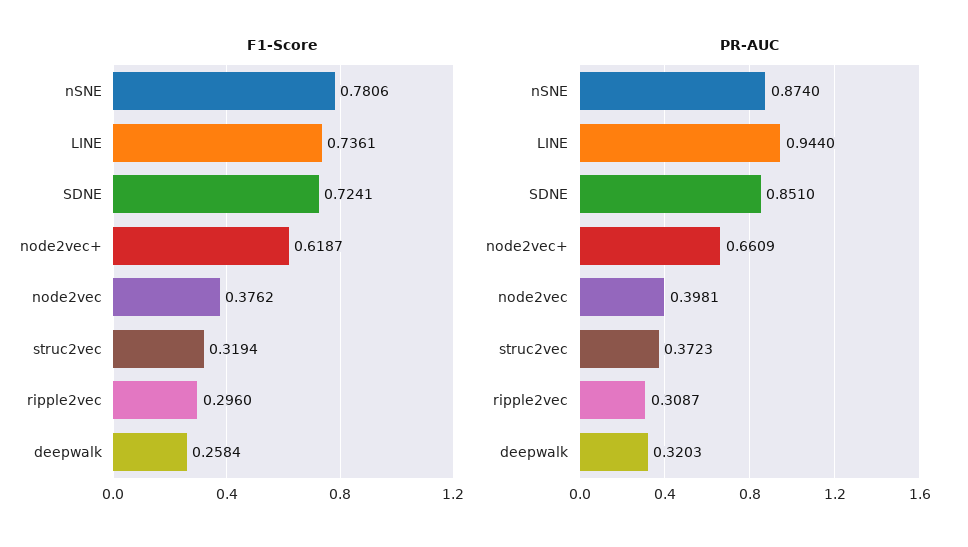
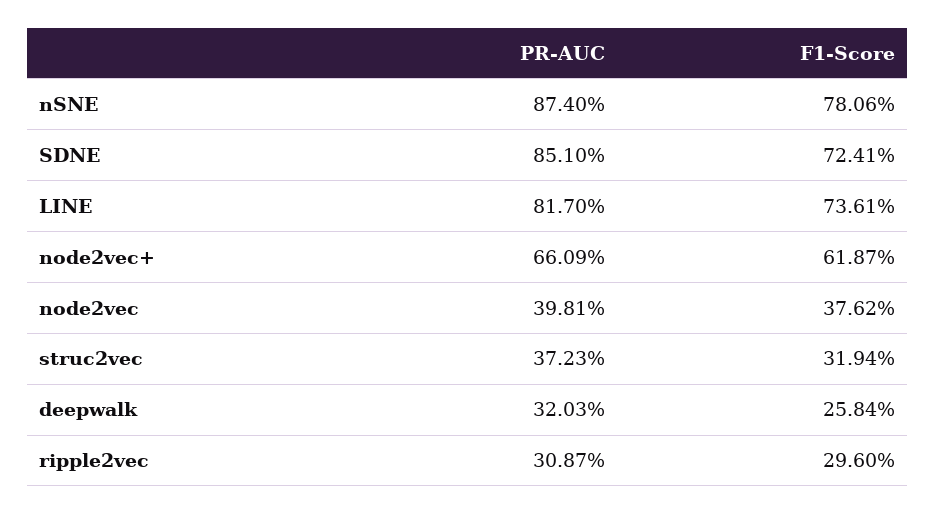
  {
    "F1-Score": {
      "nSNE": 0.7806,
      "LINE": 0.7361,
      "SDNE": 0.7241,
      "node2vec+": 0.6187,
      "node2vec": 0.3762,
      "struc2vec": 0.3194,
      "ripple2vec": 0.296,
      "deepwalk": 0.2584
    },
    "PR-AUC": {
      "nSNE": 0.874,
-     "LINE": 0.944,
+     "LINE": 0.817,
      "SDNE": 0.851,
      "node2vec+": 0.6609,
      "node2vec": 0.3981,
      "struc2vec": 0.3723,
      "ripple2vec": 0.3087,
      "deepwalk": 0.3203
    }
  }

